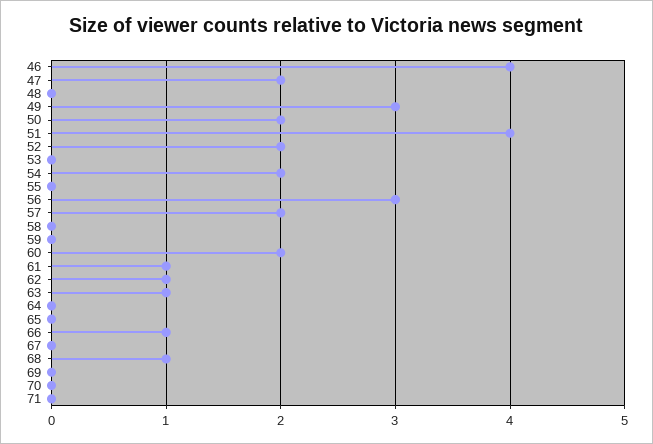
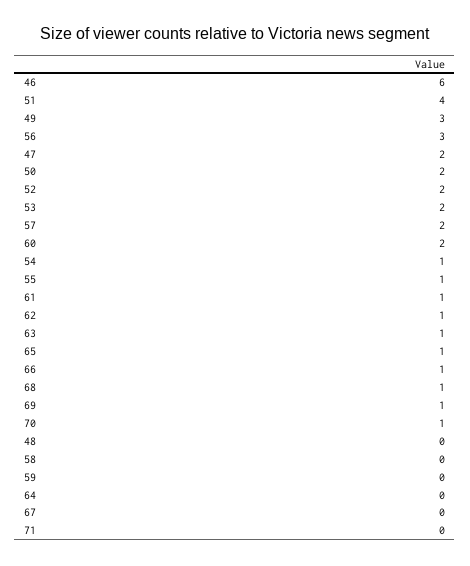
  {
-   "46": 4,
+   "46": 6,
    "47": 2,
    "48": 0,
    "49": 3,
    "50": 2,
    "51": 4,
    "52": 2,
-   "53": 0,
+   "53": 2,
-   "54": 2,
+   "54": 1,
-   "55": 0,
+   "55": 1,
    "56": 3,
    "57": 2,
    "58": 0,
    "59": 0,
    "60": 2,
    "61": 1,
    "62": 1,
    "63": 1,
    "64": 0,
-   "65": 0,
+   "65": 1,
    "66": 1,
    "67": 0,
    "68": 1,
-   "69": 0,
+   "69": 1,
-   "70": 0,
+   "70": 1,
    "71": 0
  }

